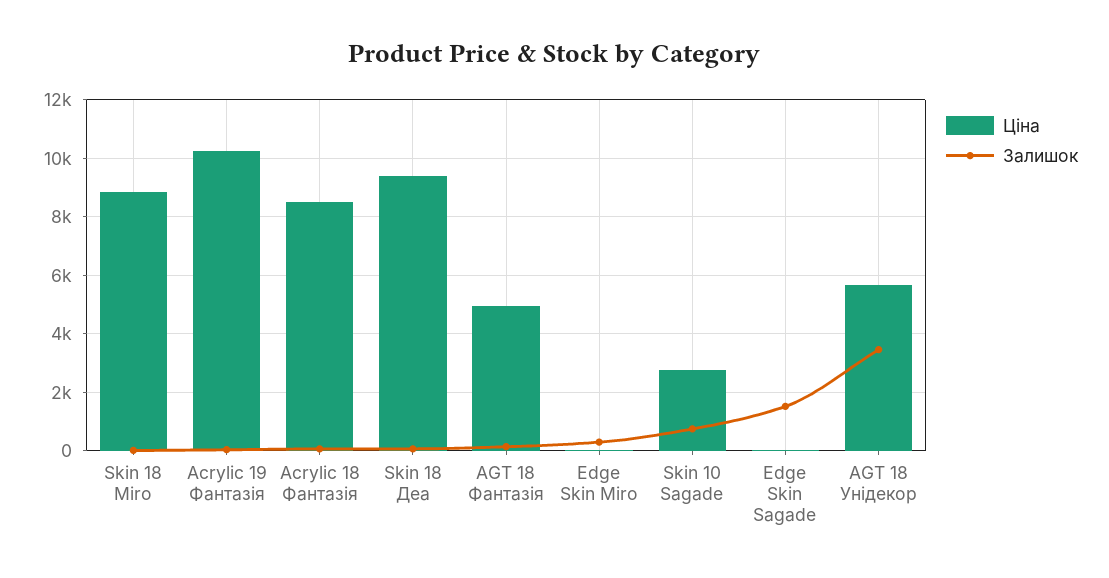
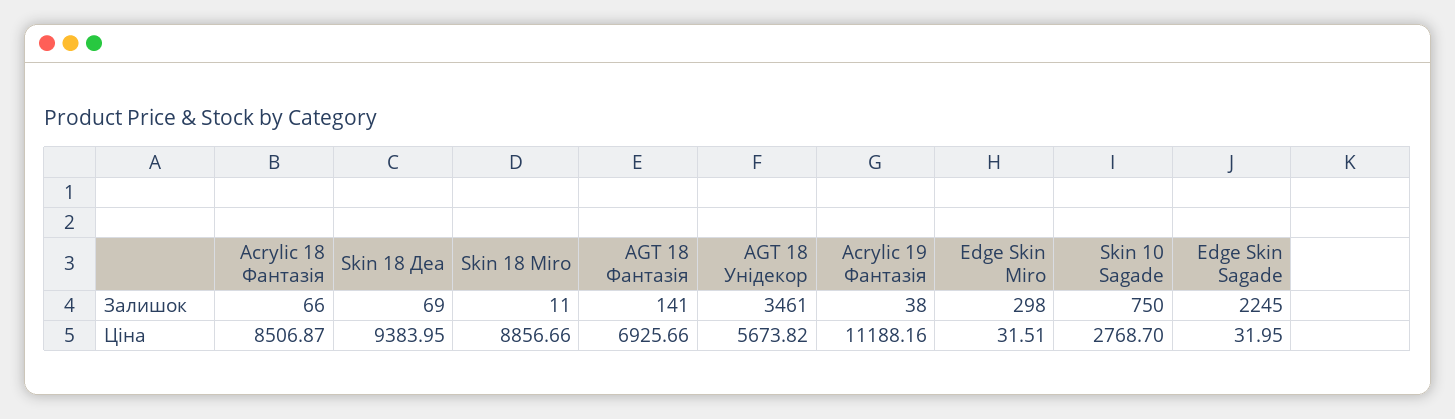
  {
    "Ціна": {
      "Skin 18 Miro": 8856.66,
-     "Acrylic 19 Фантазія": 10250,
+     "Acrylic 19 Фантазія": 11188.16,
      "Acrylic 18 Фантазія": 8506.87,
      "Skin 18 Деа": 9383.95,
-     "AGT 18 Фантазія": 5000,
+     "AGT 18 Фантазія": 6925.66,
      "Edge Skin Miro": 31.51,
      "Skin 10 Sagade": 2768.7,
      "Edge Skin Sagade": 31.95,
      "AGT 18 Унідекор": 5673.82
    },
    "Залишок": {
      "Skin 18 Miro": 11,
      "Acrylic 19 Фантазія": 38,
      "Acrylic 18 Фантазія": 66,
      "Skin 18 Деа": 69,
      "AGT 18 Фантазія": 141,
      "Edge Skin Miro": 298,
      "Skin 10 Sagade": 750,
-     "Edge Skin Sagade": 1500,
+     "Edge Skin Sagade": 2245,
      "AGT 18 Унідекор": 3461
    }
  }

